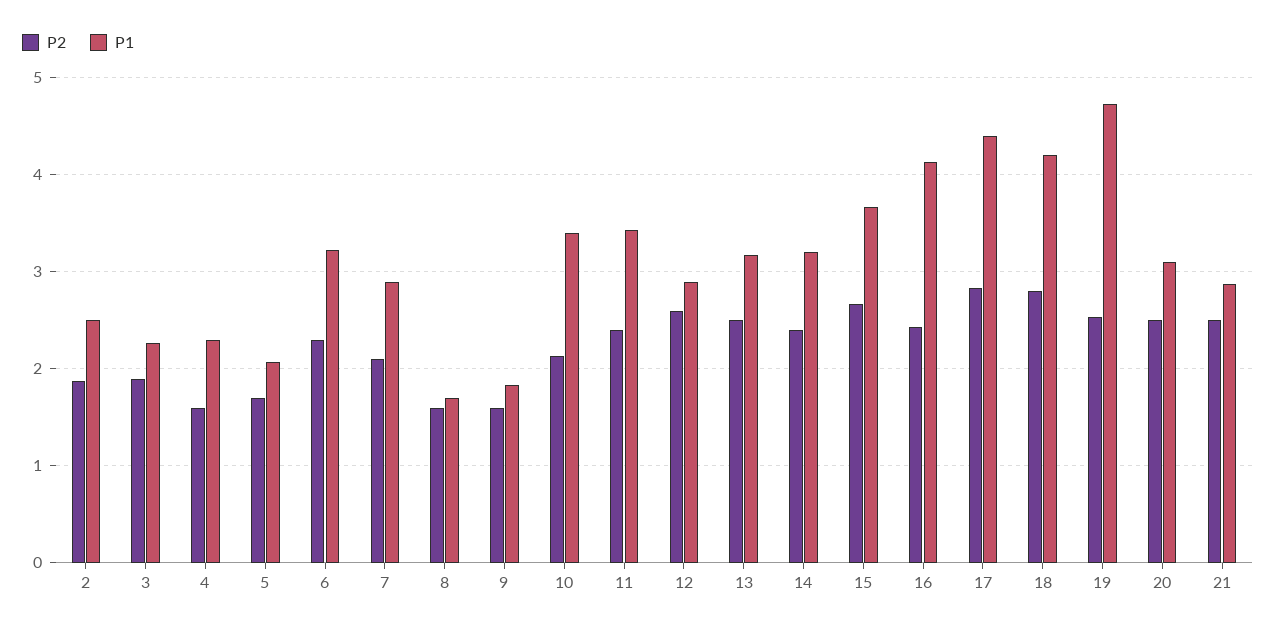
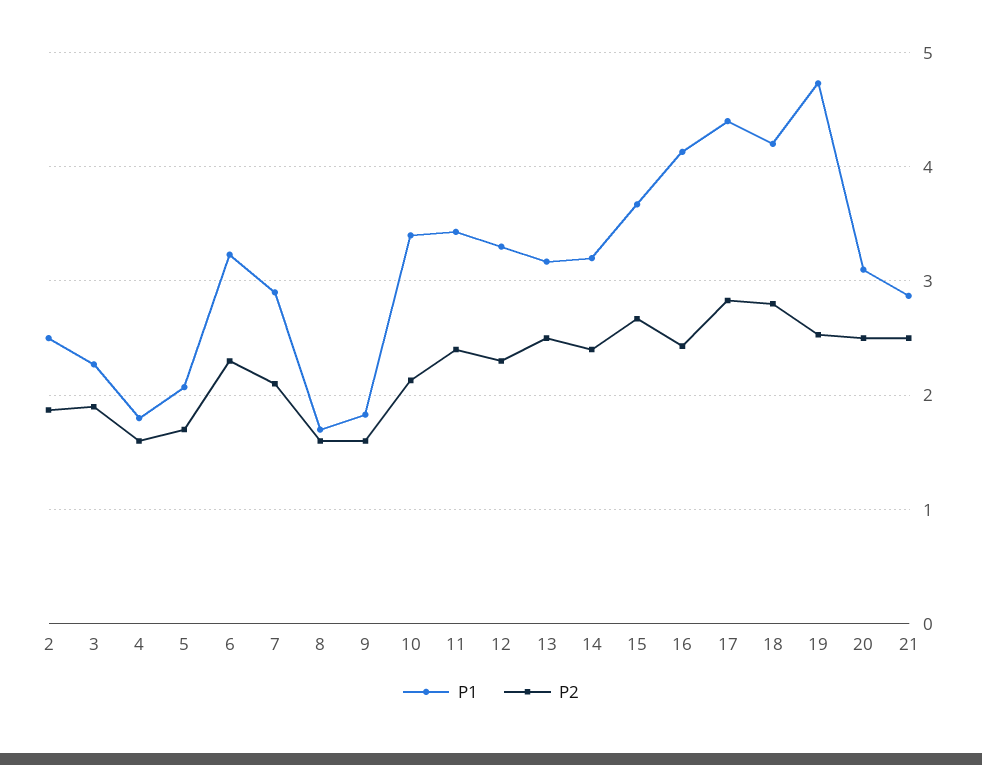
  {
    "P2": {
      "2": 1.9,
      "3": 1.9,
      "4": 1.6,
      "5": 1.7,
      "6": 2.3,
      "7": 2.1,
      "8": 1.6,
      "9": 1.6,
      "10": 2.1,
      "11": 2.4,
-     "12": 2.6,
+     "12": 2.3,
      "13": 2.5,
      "14": 2.4,
      "15": 2.7,
      "16": 2.4,
      "17": 2.8,
      "18": 2.8,
      "19": 2.5,
      "20": 2.5,
      "21": 2.5
    },
    "P1": {
      "2": 2.5,
      "3": 2.3,
-     "4": 2.3,
+     "4": 1.8,
      "5": 2.1,
      "6": 3.2,
      "7": 2.9,
      "8": 1.7,
      "9": 1.8,
      "10": 3.4,
      "11": 3.4,
-     "12": 2.9,
+     "12": 3.3,
      "13": 3.2,
      "14": 3.2,
      "15": 3.7,
      "16": 4.1,
      "17": 4.4,
      "18": 4.2,
      "19": 4.7,
      "20": 3.1,
      "21": 2.9
    }
  }

